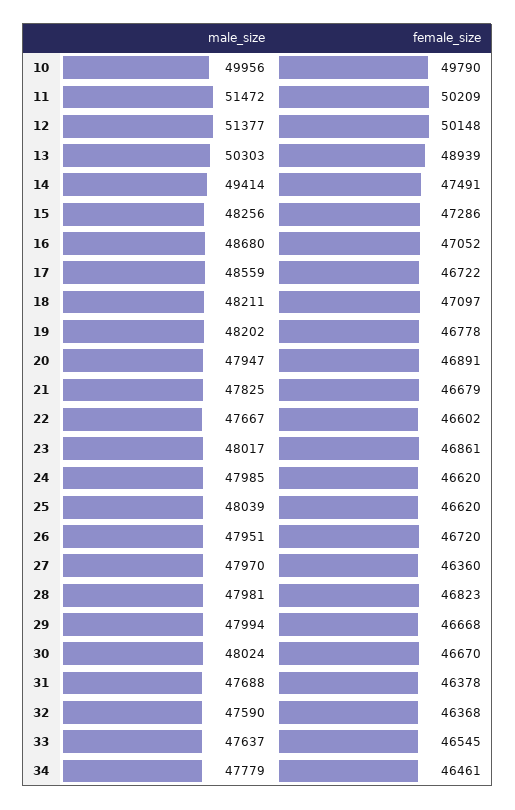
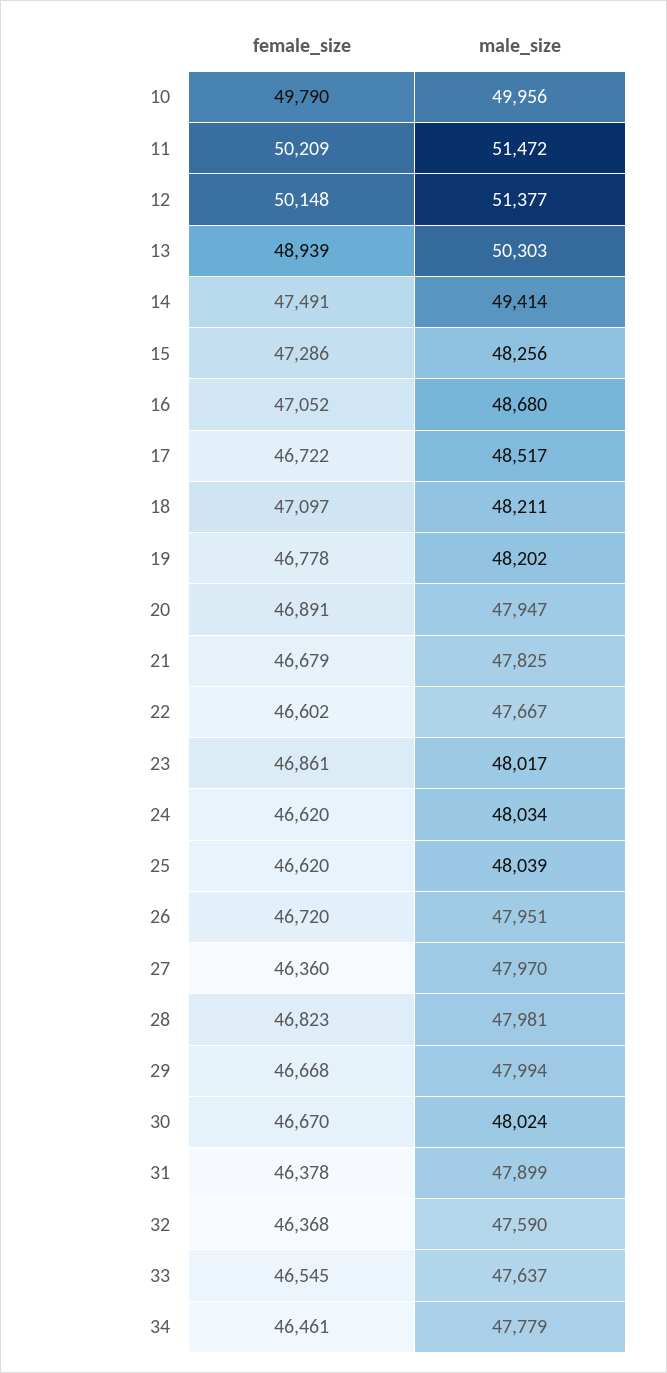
  {
    "male_size": {
      "10": 49956,
      "11": 51472,
      "12": 51377,
      "13": 50303,
      "14": 49414,
      "15": 48256,
      "16": 48680,
-     "17": 48559,
+     "17": 48517,
      "18": 48211,
      "19": 48202,
      "20": 47947,
      "21": 47825,
      "22": 47667,
      "23": 48017,
-     "24": 47985,
+     "24": 48034,
      "25": 48039,
      "26": 47951,
      "27": 47970,
      "28": 47981,
      "29": 47994,
      "30": 48024,
-     "31": 47688,
+     "31": 47899,
      "32": 47590,
      "33": 47637,
      "34": 47779
    },
    "female_size": {
      "10": 49790,
      "11": 50209,
      "12": 50148,
      "13": 48939,
      "14": 47491,
      "15": 47286,
      "16": 47052,
      "17": 46722,
      "18": 47097,
      "19": 46778,
      "20": 46891,
      "21": 46679,
      "22": 46602,
      "23": 46861,
      "24": 46620,
      "25": 46620,
      "26": 46720,
      "27": 46360,
      "28": 46823,
      "29": 46668,
      "30": 46670,
      "31": 46378,
      "32": 46368,
      "33": 46545,
      "34": 46461
    }
  }

